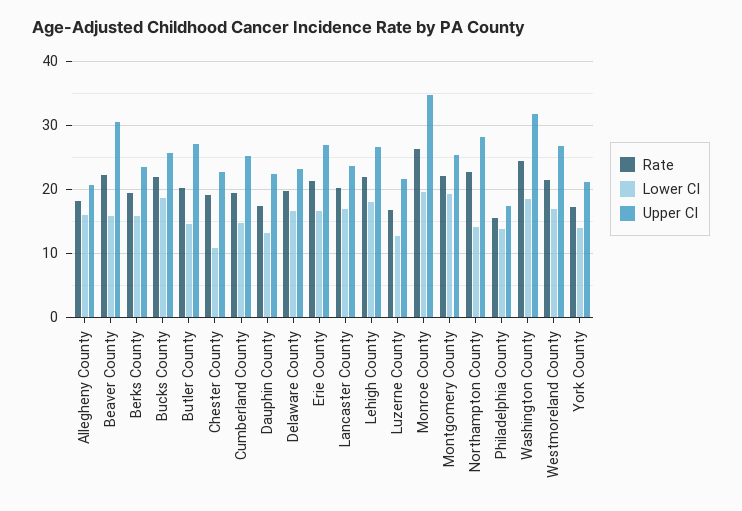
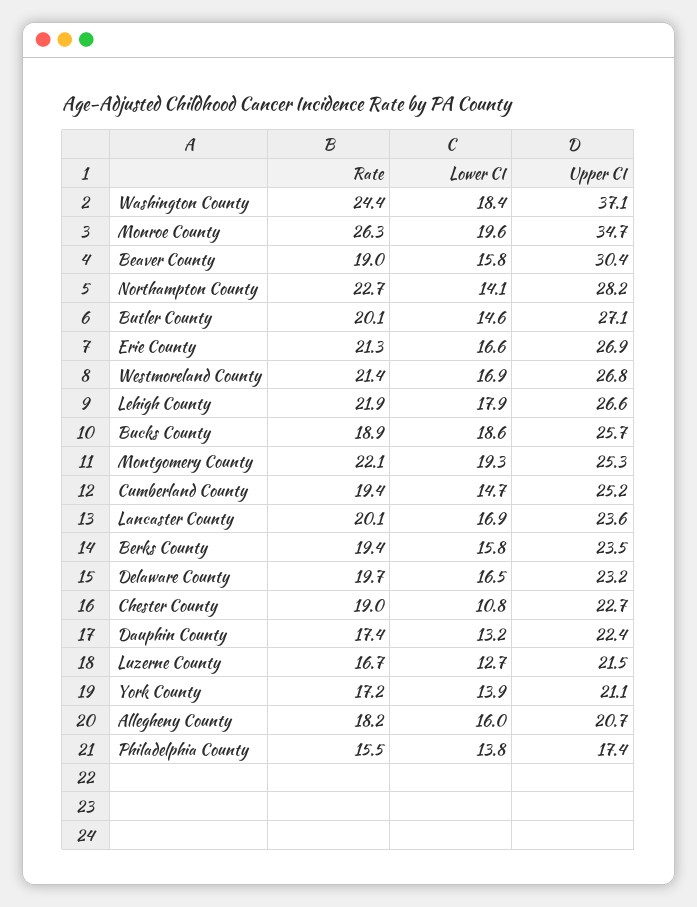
  {
    "Rate": {
      "Allegheny County": 18.2,
-     "Beaver County": 22,
+     "Beaver County": 19,
      "Berks County": 19.4,
-     "Bucks County": 22,
+     "Bucks County": 18.9,
      "Butler County": 20.1,
      "Chester County": 19,
      "Cumberland County": 19.4,
      "Dauphin County": 17.4,
      "Delaware County": 19.7,
      "Erie County": 21.3,
      "Lancaster County": 20.1,
      "Lehigh County": 21.9,
      "Luzerne County": 16.7,
      "Monroe County": 26.3,
      "Montgomery County": 22.1,
      "Northampton County": 22.7,
      "Philadelphia County": 15.5,
      "Washington County": 24.4,
      "Westmoreland County": 21.4,
      "York County": 17.2
    },
    "Lower CI": {
      "Allegheny County": 16,
      "Beaver County": 15.8,
      "Berks County": 15.8,
      "Bucks County": 18.6,
      "Butler County": 14.6,
      "Chester County": 10.8,
      "Cumberland County": 14.7,
      "Dauphin County": 13.2,
      "Delaware County": 16.5,
      "Erie County": 16.6,
      "Lancaster County": 16.9,
      "Lehigh County": 17.9,
      "Luzerne County": 12.7,
      "Monroe County": 19.6,
      "Montgomery County": 19.3,
      "Northampton County": 14.1,
      "Philadelphia County": 13.8,
      "Washington County": 18.4,
      "Westmoreland County": 16.9,
      "York County": 13.9
    },
    "Upper CI": {
      "Allegheny County": 20.7,
      "Beaver County": 30.4,
      "Berks County": 23.5,
      "Bucks County": 25.7,
      "Butler County": 27.1,
      "Chester County": 22.7,
      "Cumberland County": 25.2,
      "Dauphin County": 22.4,
      "Delaware County": 23.2,
      "Erie County": 26.9,
      "Lancaster County": 23.6,
      "Lehigh County": 26.6,
      "Luzerne County": 21.5,
      "Monroe County": 34.7,
      "Montgomery County": 25.3,
      "Northampton County": 28.2,
      "Philadelphia County": 17.4,
-     "Washington County": 32,
+     "Washington County": 37.1,
      "Westmoreland County": 26.8,
      "York County": 21.1
    }
  }

